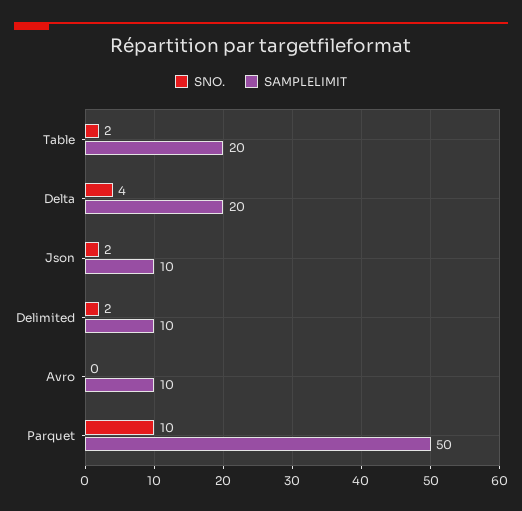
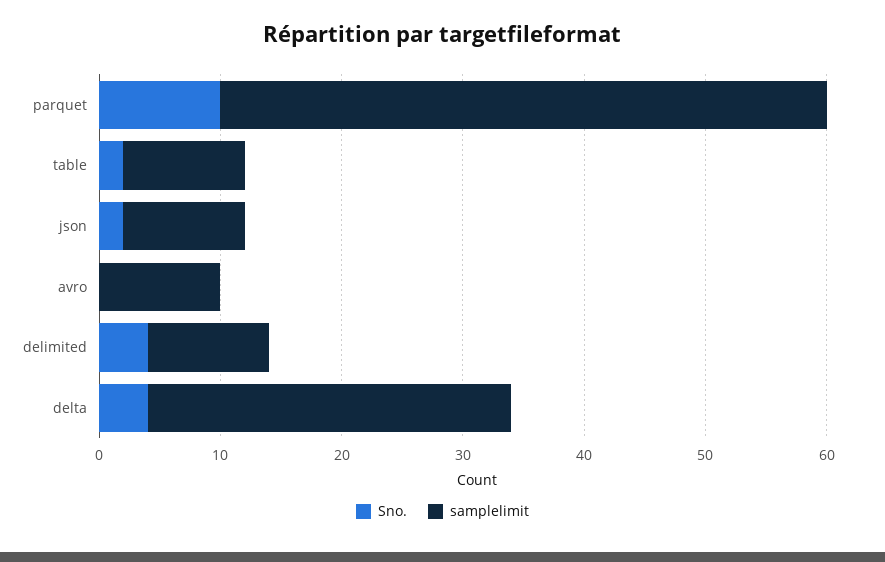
  {
    "SNO.": {
      "Table": 2,
      "Delta": 4,
      "Json": 2,
-     "Delimited": 2,
+     "Delimited": 4,
      "Avro": 0,
      "Parquet": 10
    },
    "SAMPLELIMIT": {
-     "Table": 20,
+     "Table": 10,
-     "Delta": 20,
+     "Delta": 30,
      "Json": 10,
      "Delimited": 10,
      "Avro": 10,
      "Parquet": 50
    }
  }

